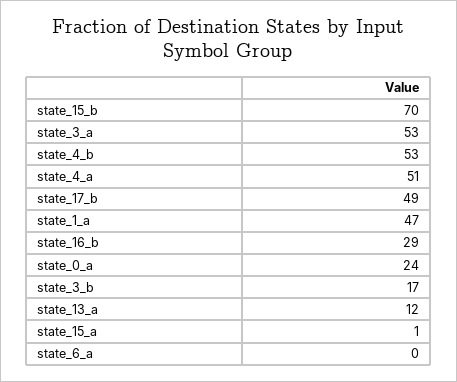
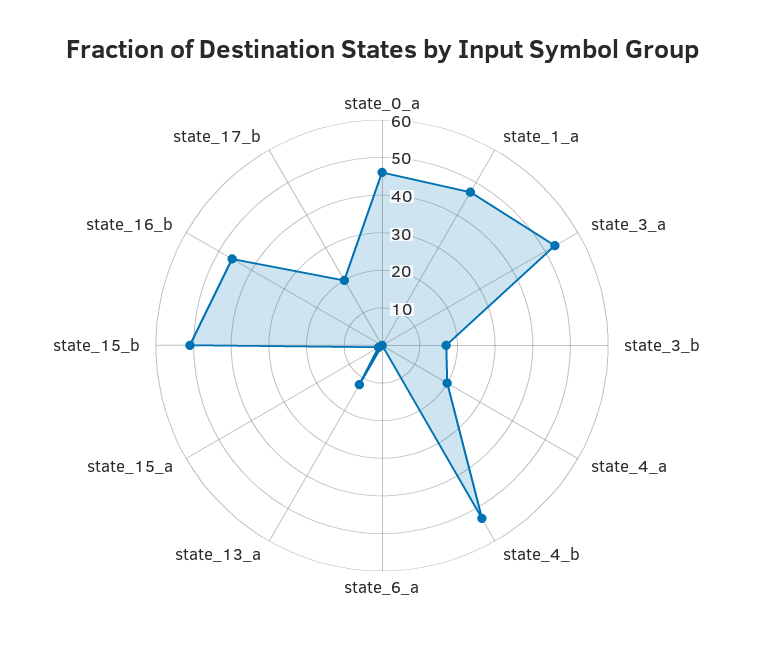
  {
-   "state_15_b": 70,
+   "state_15_b": 50,
    "state_3_a": 53,
    "state_4_b": 53,
-   "state_4_a": 51,
+   "state_4_a": 20,
-   "state_17_b": 49,
+   "state_17_b": 20,
    "state_1_a": 47,
-   "state_16_b": 29,
+   "state_16_b": 45,
-   "state_0_a": 24,
+   "state_0_a": 45,
    "state_3_b": 17,
    "state_13_a": 12,
    "state_15_a": 1,
    "state_6_a": 0
  }

